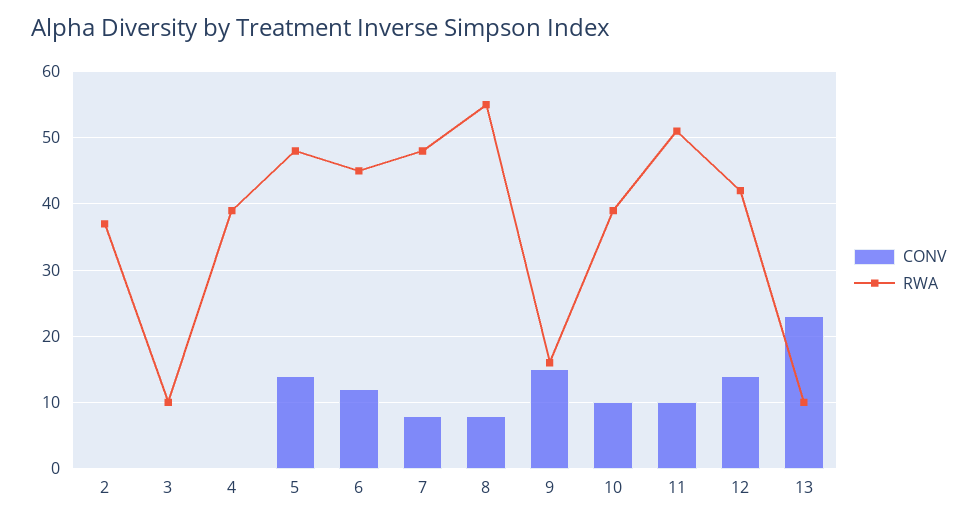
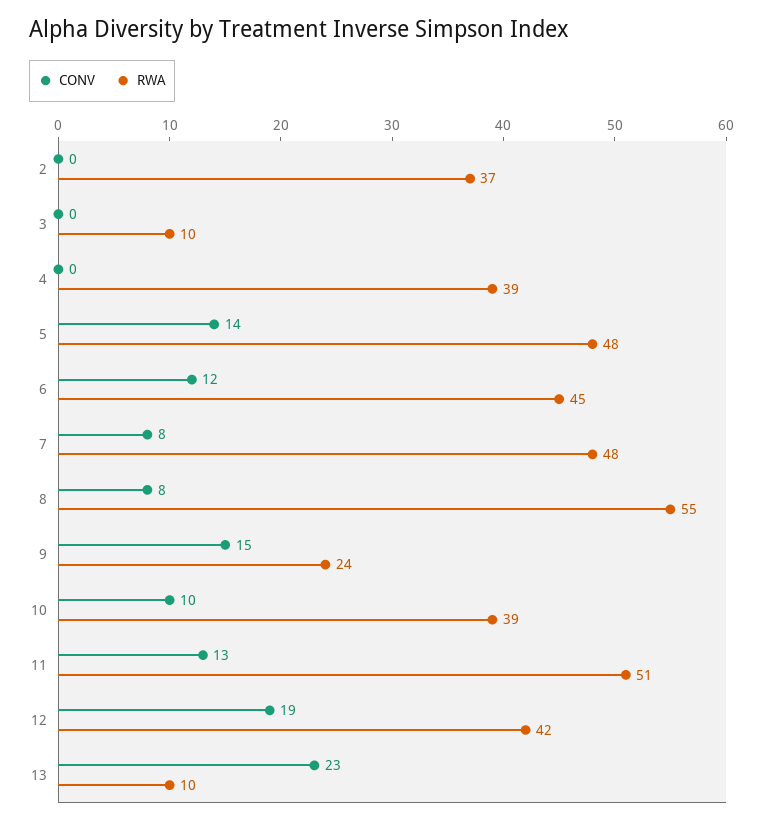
  {
    "CONV": {
      "2": 0,
      "3": 0,
      "4": 0,
      "5": 14,
      "6": 12,
      "7": 8,
      "8": 8,
      "9": 15,
      "10": 10,
-     "11": 10,
+     "11": 13,
-     "12": 14,
+     "12": 19,
      "13": 23
    },
    "RWA": {
      "2": 37,
      "3": 10,
      "4": 39,
      "5": 48,
      "6": 45,
      "7": 48,
      "8": 55,
-     "9": 16,
+     "9": 24,
      "10": 39,
      "11": 51,
      "12": 42,
      "13": 10
    }
  }

